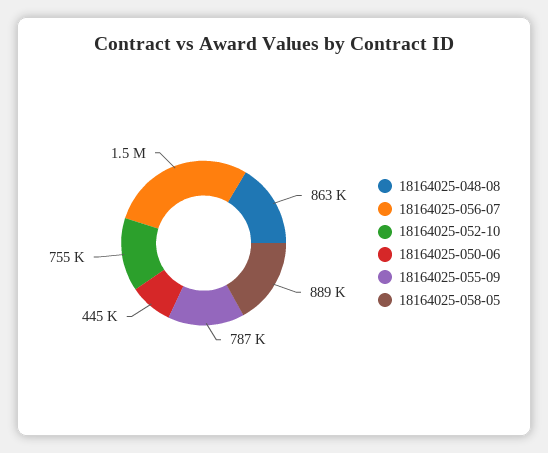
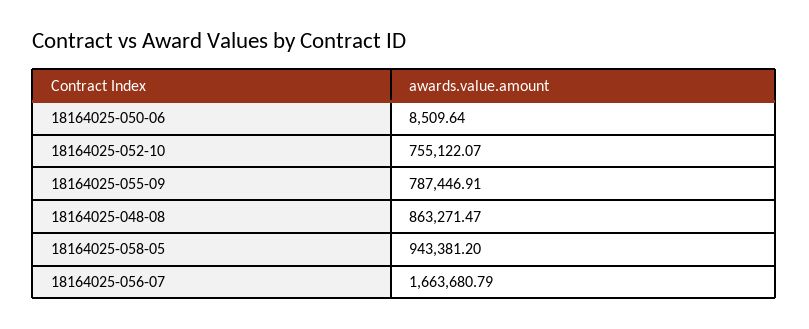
  {
    "18164025-048-08": 863271.47,
-   "18164025-056-07": 1500000,
+   "18164025-056-07": 1663680.79,
    "18164025-052-10": 755122.07,
-   "18164025-050-06": 445000,
+   "18164025-050-06": 8509.64,
    "18164025-055-09": 787446.91,
-   "18164025-058-05": 889000
+   "18164025-058-05": 943381.2
  }

